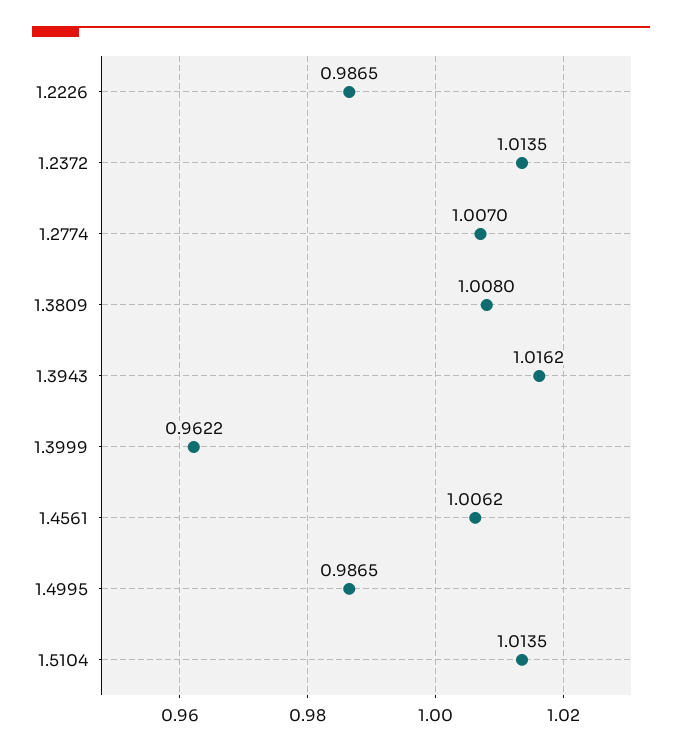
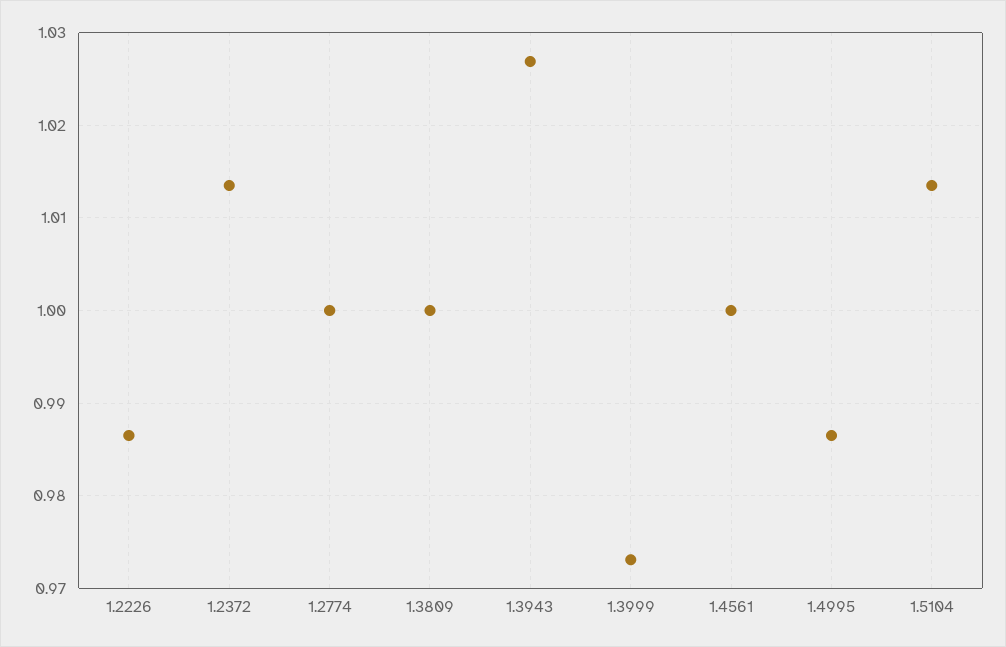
  {
    "1.2226": 0.9865,
    "1.2372": 1.0135,
-   "1.2774": 1.007,
+   "1.2774": 1,
-   "1.3809": 1.008,
+   "1.3809": 1,
-   "1.3943": 1.0162,
+   "1.3943": 1.027,
-   "1.3999": 0.9622,
+   "1.3999": 0.973,
-   "1.4561": 1.0062,
+   "1.4561": 1,
    "1.4995": 0.9865,
    "1.5104": 1.0135
  }

